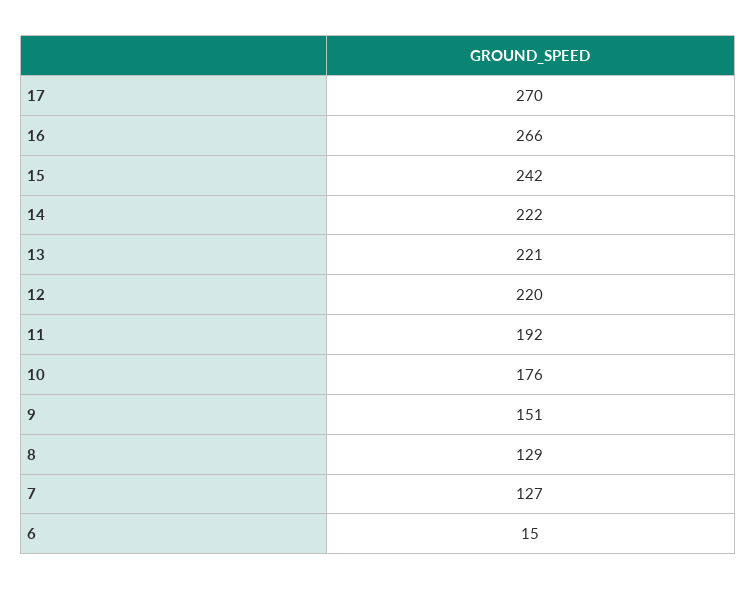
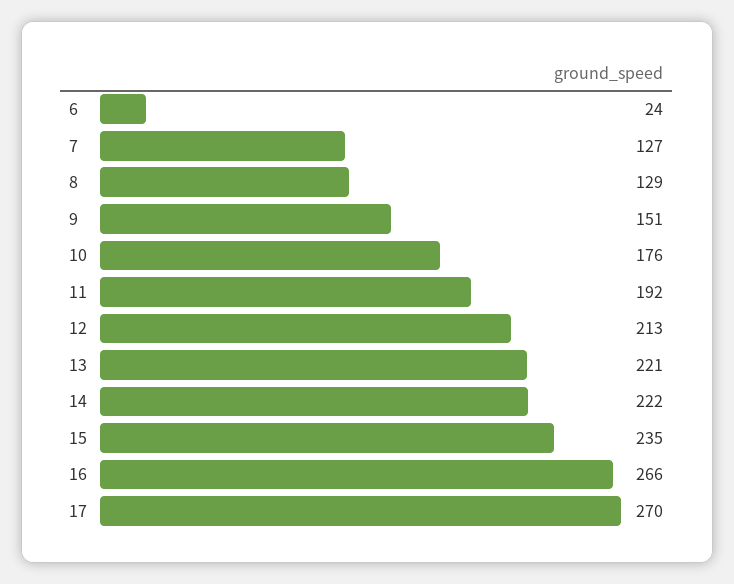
  {
    "17": 270,
    "16": 266,
-   "15": 242,
+   "15": 235,
    "14": 222,
    "13": 221,
-   "12": 220,
+   "12": 213,
    "11": 192,
    "10": 176,
    "9": 151,
    "8": 129,
    "7": 127,
-   "6": 15
+   "6": 24
  }

